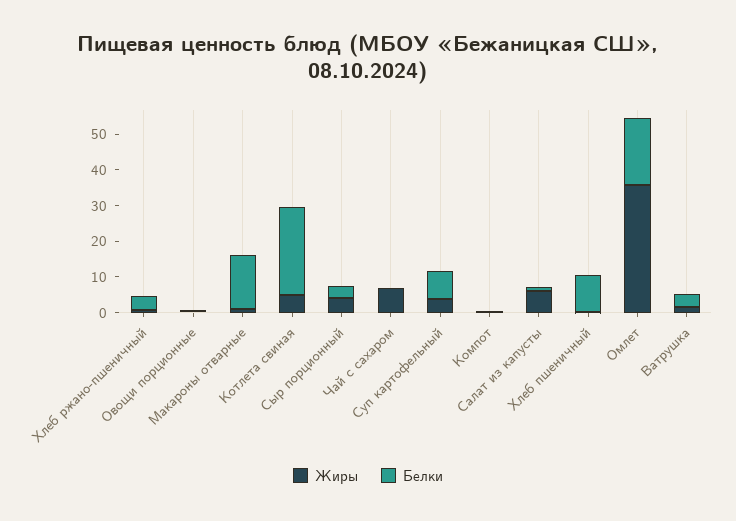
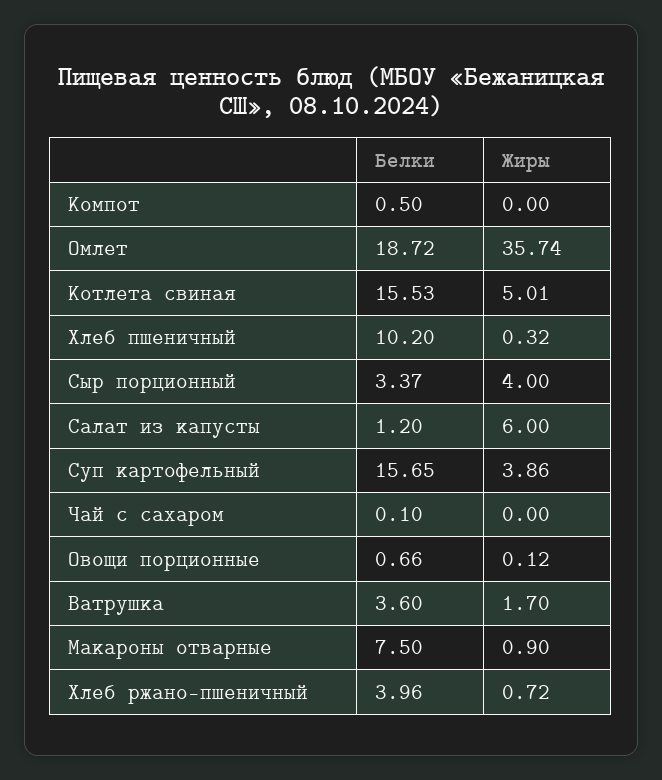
  {
    "Жиры": {
      "Хлеб ржано-пшеничный": 0.72,
      "Овощи порционные": 0.12,
      "Макароны отварные": 0.9,
      "Котлета свиная": 5.01,
      "Сыр порционный": 4,
-     "Чай с сахаром": 7.5,
+     "Чай с сахаром": 0,
      "Суп картофельный": 3.86,
      "Компот": 0,
      "Салат из капусты": 6,
      "Хлеб пшеничный": 0.32,
      "Омлет": 35.74,
      "Ватрушка": 1.7
    },
    "Белки": {
      "Хлеб ржано-пшеничный": 3.96,
      "Овощи порционные": 0.66,
-     "Макароны отварные": 15,
+     "Макароны отварные": 7.5,
-     "Котлета свиная": 25,
+     "Котлета свиная": 15.53,
      "Сыр порционный": 3.37,
      "Чай с сахаром": 0.1,
-     "Суп картофельный": 7.5,
+     "Суп картофельный": 15.65,
      "Компот": 0.5,
      "Салат из капусты": 1.2,
      "Хлеб пшеничный": 10.2,
      "Омлет": 18.72,
      "Ватрушка": 3.6
    }
  }

